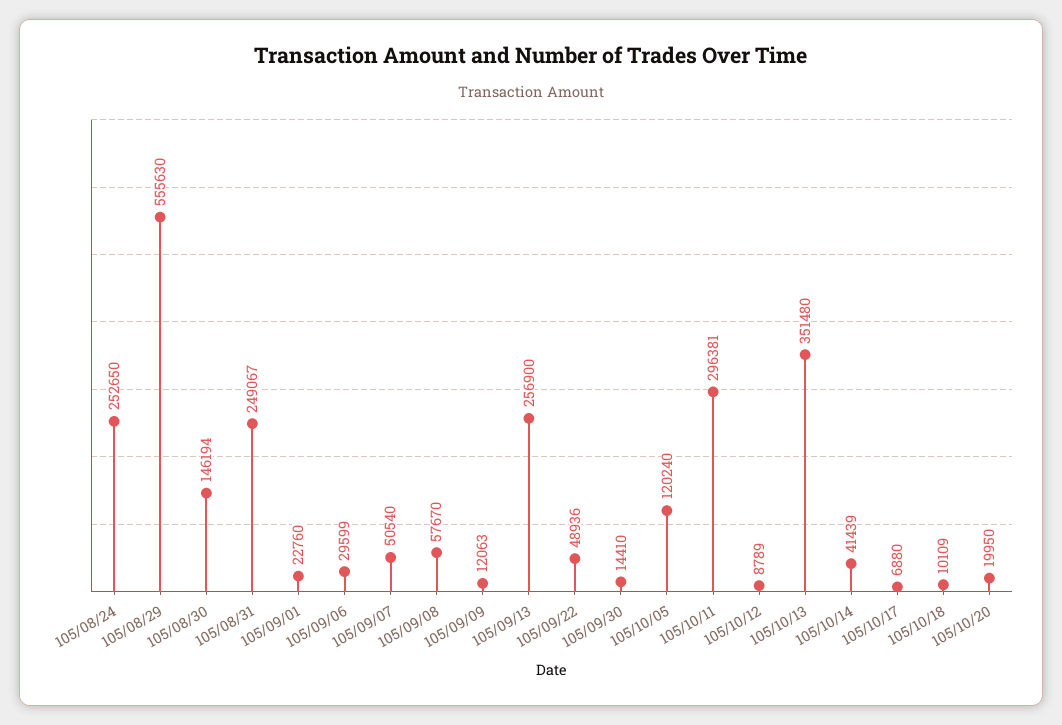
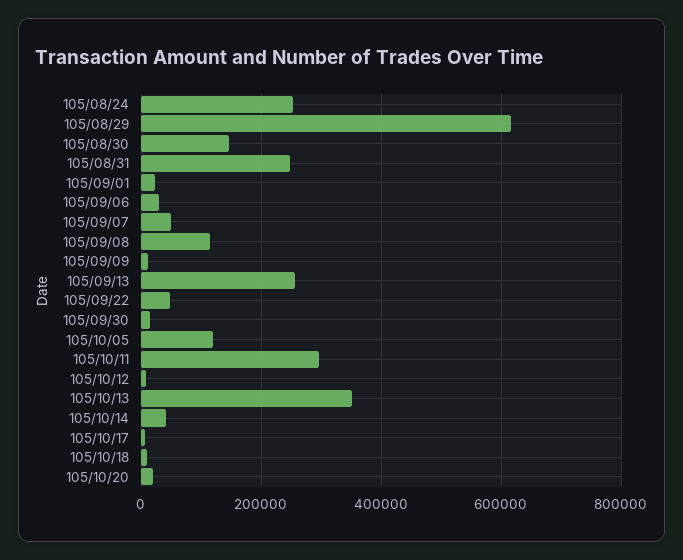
  {
    "105/08/24": 252650,
-   "105/08/29": 555630,
+   "105/08/29": 620000,
    "105/08/30": 146194,
    "105/08/31": 249067,
    "105/09/01": 22760,
    "105/09/06": 29599,
    "105/09/07": 50540,
-   "105/09/08": 57670,
+   "105/09/08": 120000,
    "105/09/09": 12063,
    "105/09/13": 256900,
    "105/09/22": 48936,
    "105/09/30": 14410,
    "105/10/05": 120240,
    "105/10/11": 296381,
    "105/10/12": 8789,
    "105/10/13": 351480,
    "105/10/14": 41439,
    "105/10/17": 6880,
    "105/10/18": 10109,
    "105/10/20": 19950
  }

